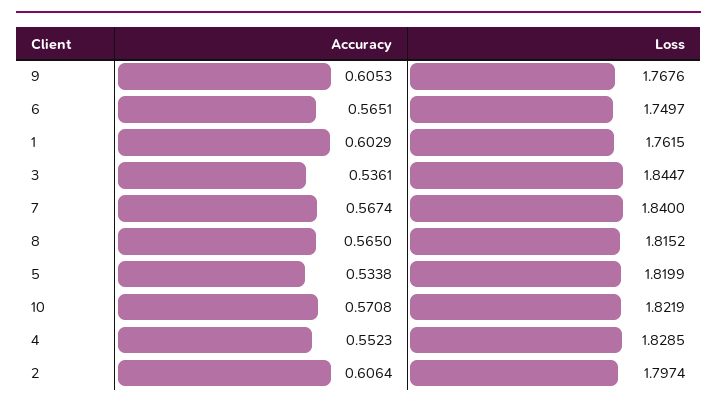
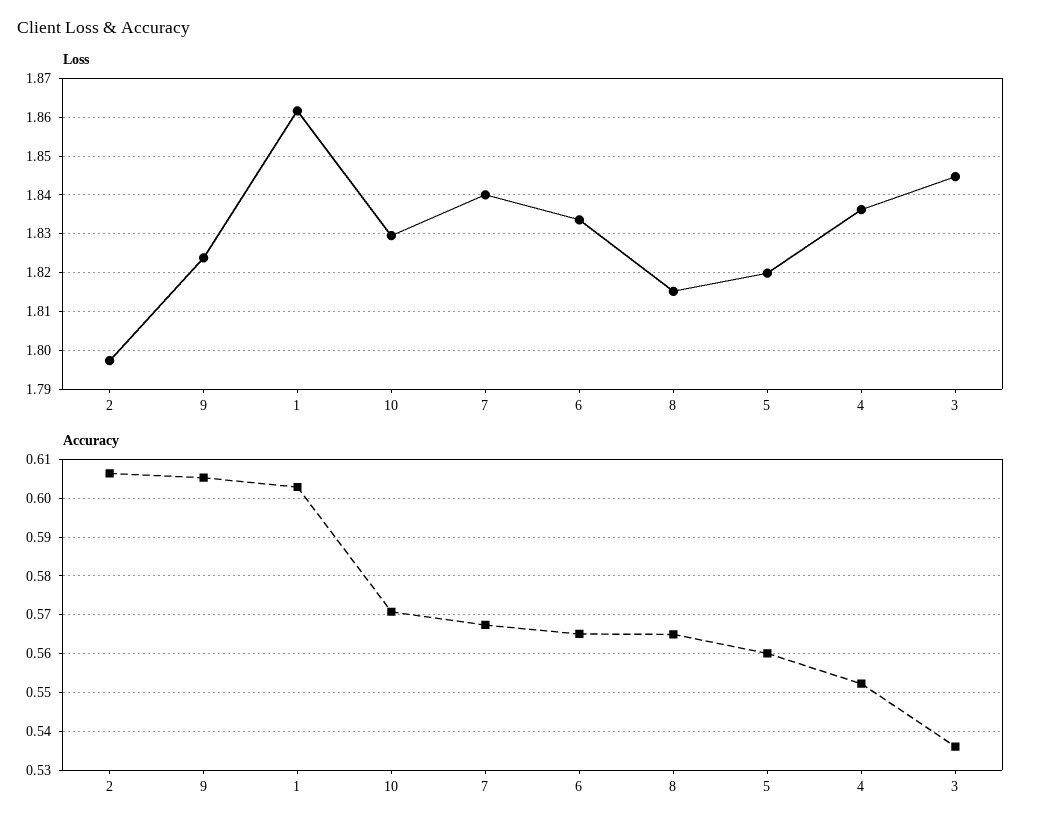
  {
    "Accuracy": {
      "9": 0.6053,
      "6": 0.5651,
      "1": 0.6029,
      "3": 0.5361,
      "7": 0.5674,
      "8": 0.565,
-     "5": 0.5338,
+     "5": 0.56,
      "10": 0.5708,
      "4": 0.5523,
      "2": 0.6064
    },
    "Loss": {
-     "9": 1.7676,
+     "9": 1.824,
-     "6": 1.7497,
+     "6": 1.834,
-     "1": 1.7615,
+     "1": 1.862,
      "3": 1.8447,
      "7": 1.84,
      "8": 1.8152,
      "5": 1.8199,
-     "10": 1.8219,
+     "10": 1.83,
-     "4": 1.8285,
+     "4": 1.836,
      "2": 1.7974
    }
  }

